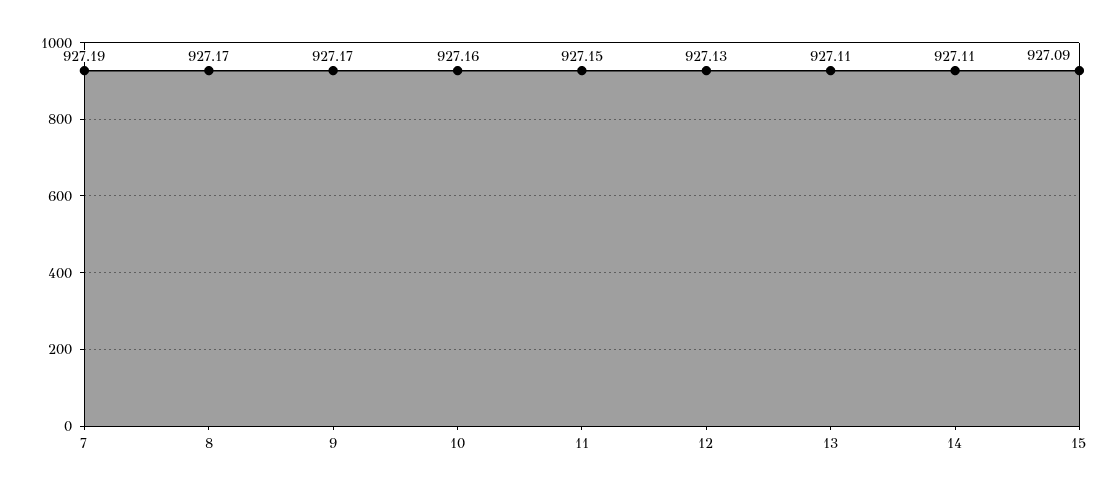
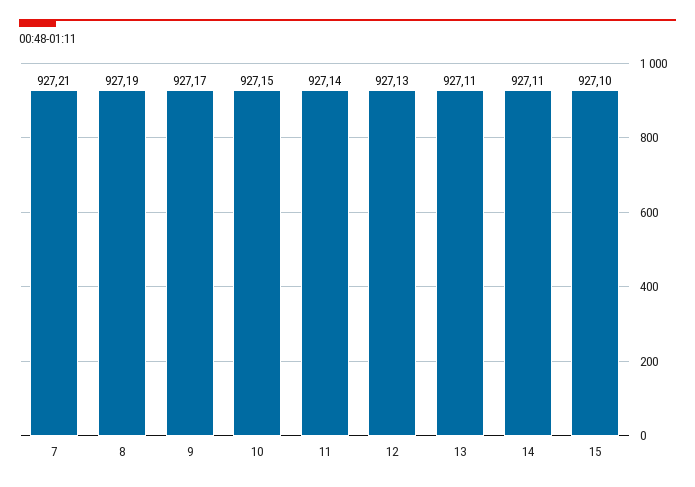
  {
-   "7": 927.19,
+   "7": 927.21,
-   "8": 927.17,
+   "8": 927.19,
    "9": 927.17,
-   "10": 927.16,
+   "10": 927.15,
-   "11": 927.15,
+   "11": 927.14,
    "12": 927.13,
    "13": 927.11,
    "14": 927.11,
-   "15": 927.09
+   "15": 927.1
  }

